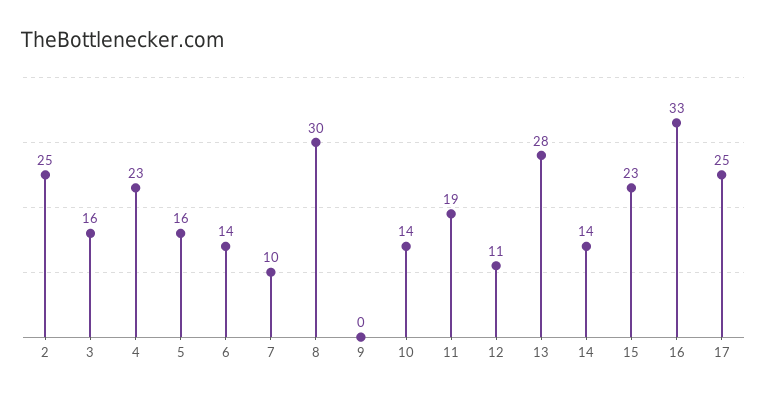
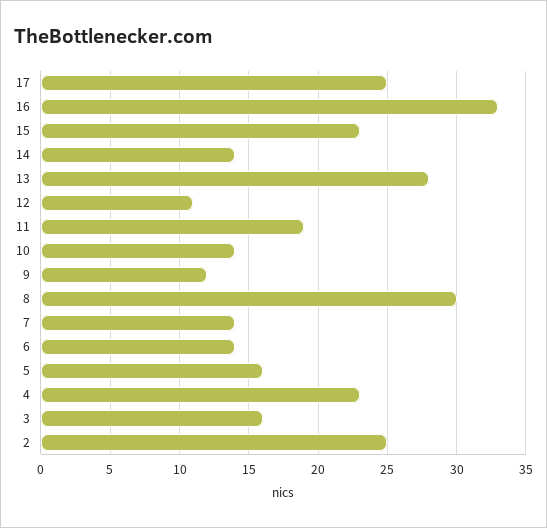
  {
    "2": 25,
    "3": 16,
    "4": 23,
    "5": 16,
    "6": 14,
-   "7": 10,
+   "7": 14,
    "8": 30,
-   "9": 0,
+   "9": 12,
    "10": 14,
    "11": 19,
    "12": 11,
    "13": 28,
    "14": 14,
    "15": 23,
    "16": 33,
    "17": 25
  }

